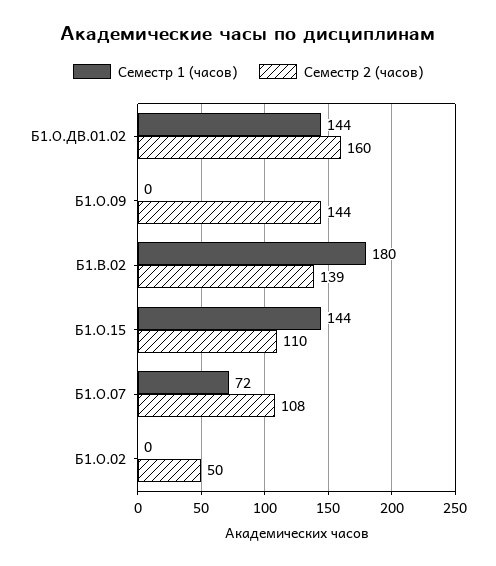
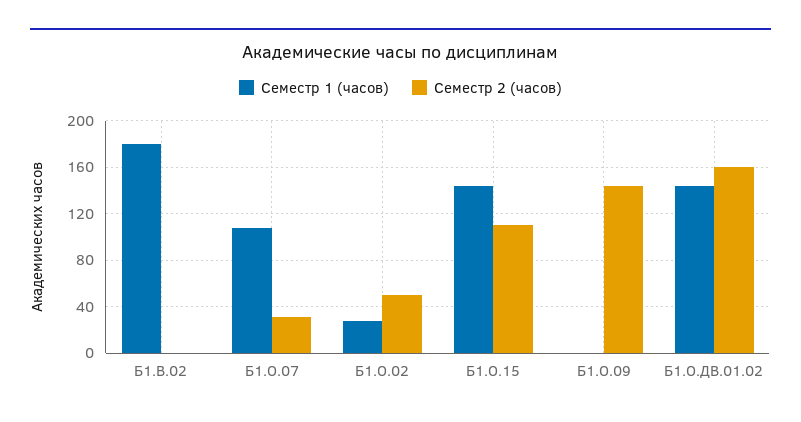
  {
    "Семестр 1 (часов)": {
      "Б1.О.ДВ.01.02": 144,
      "Б1.О.09": 0,
      "Б1.В.02": 180,
      "Б1.О.15": 144,
-     "Б1.О.07": 72,
+     "Б1.О.07": 110,
-     "Б1.О.02": 0
+     "Б1.О.02": 30
    },
    "Семестр 2 (часов)": {
      "Б1.О.ДВ.01.02": 160,
      "Б1.О.09": 144,
-     "Б1.В.02": 139,
+     "Б1.В.02": 0,
      "Б1.О.15": 110,
-     "Б1.О.07": 108,
+     "Б1.О.07": 30,
      "Б1.О.02": 50
    }
  }

